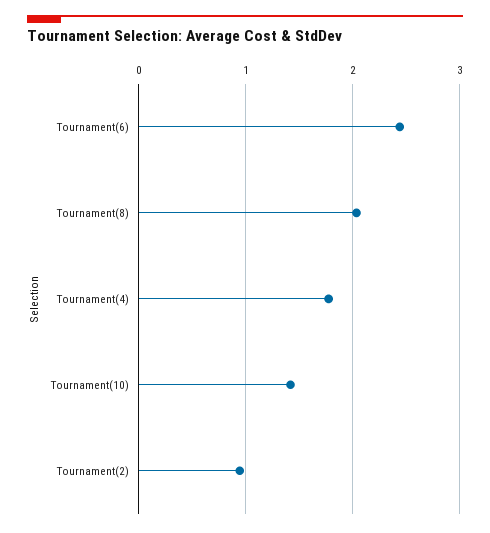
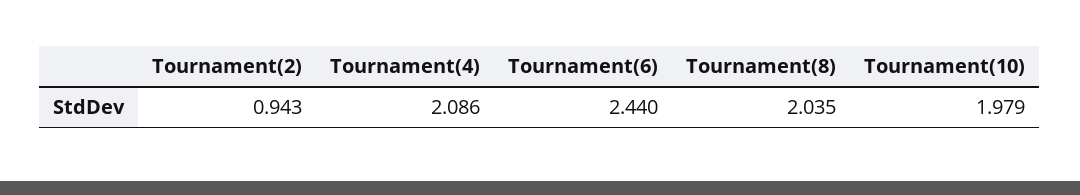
  {
    "Tournament(6)": 2.44,
    "Tournament(8)": 2.035,
-   "Tournament(4)": 1.8,
+   "Tournament(4)": 2.086,
-   "Tournament(10)": 1.4,
+   "Tournament(10)": 1.979,
    "Tournament(2)": 0.943
  }

